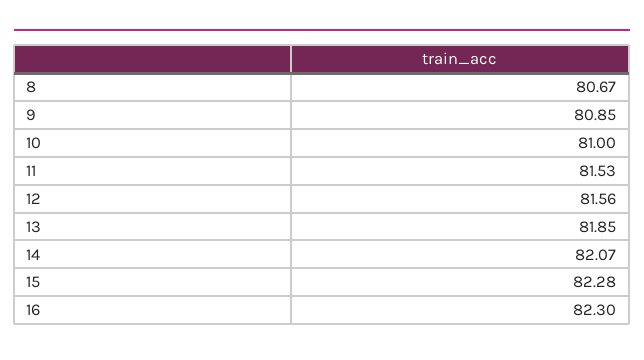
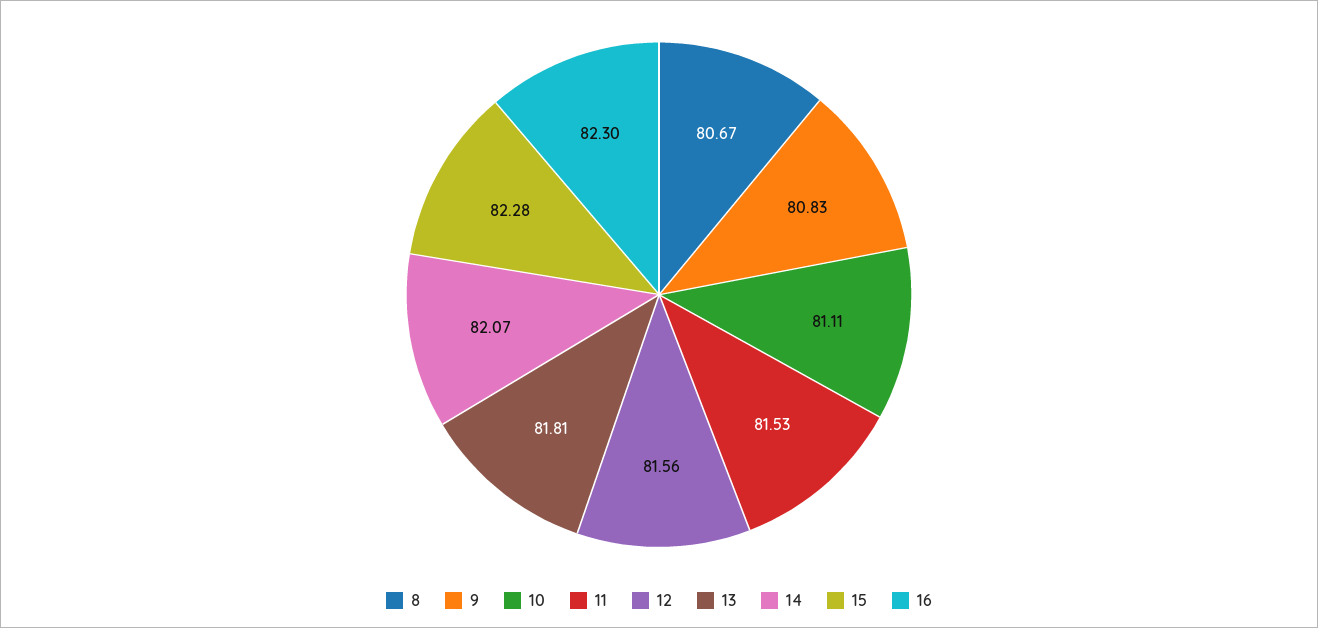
  {
    "8": 80.67,
-   "9": 80.85,
+   "9": 80.83,
-   "10": 81,
+   "10": 81.11,
    "11": 81.53,
    "12": 81.56,
-   "13": 81.85,
+   "13": 81.81,
    "14": 82.07,
    "15": 82.28,
    "16": 82.3
  }

